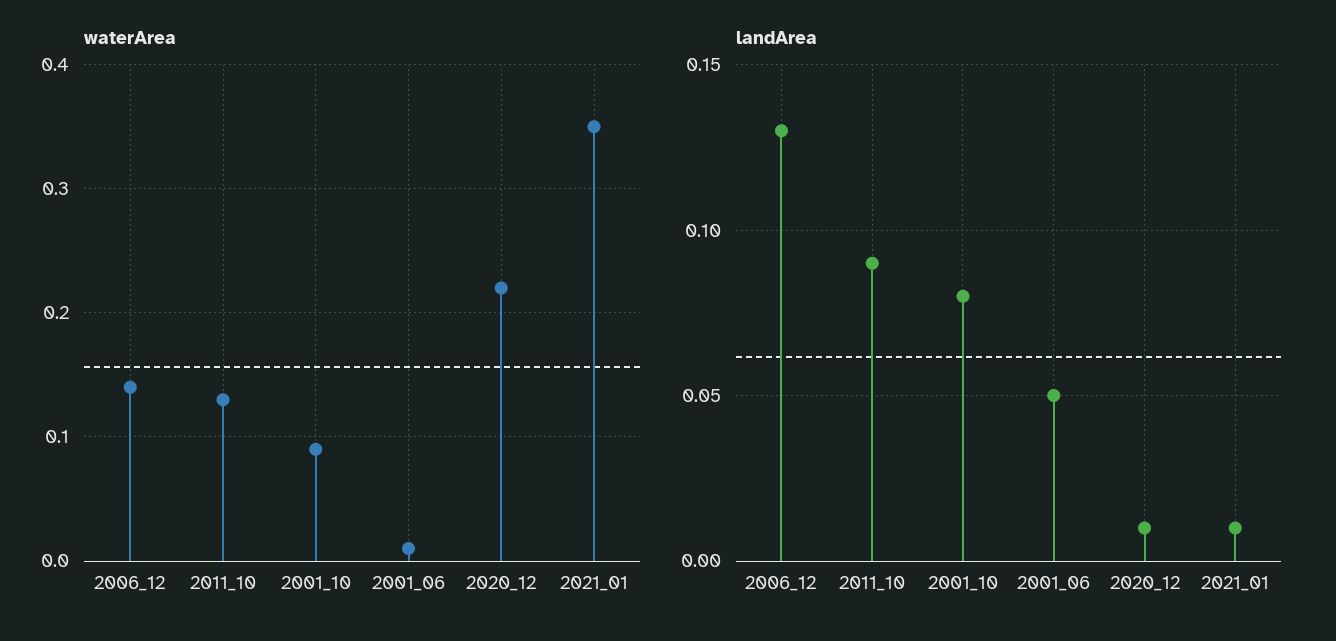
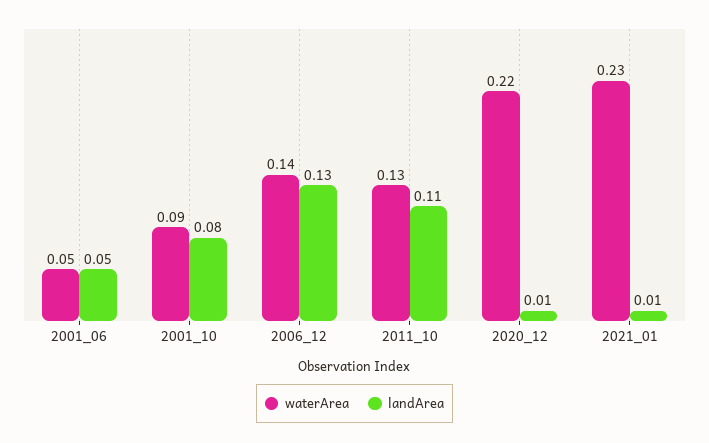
  {
    "waterArea": {
      "2006_12": 0.14,
      "2011_10": 0.13,
      "2001_10": 0.09,
-     "2001_06": 0.01,
+     "2001_06": 0.05,
      "2020_12": 0.22,
-     "2021_01": 0.35
+     "2021_01": 0.23
    },
    "landArea": {
      "2006_12": 0.13,
-     "2011_10": 0.09,
+     "2011_10": 0.11,
      "2001_10": 0.08,
      "2001_06": 0.05,
      "2020_12": 0.01,
      "2021_01": 0.01
    }
  }

